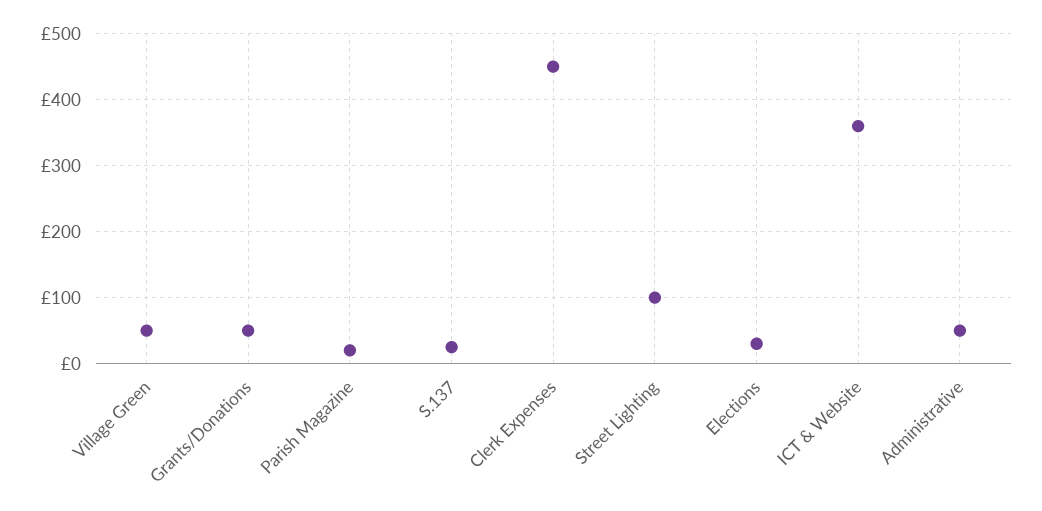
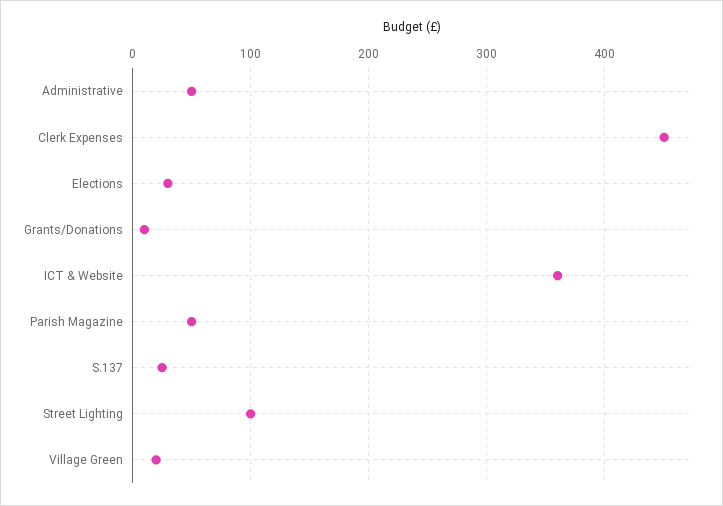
  {
-   "Village Green": 50,
+   "Village Green": 20,
-   "Grants/Donations": 50,
+   "Grants/Donations": 10,
-   "Parish Magazine": 20,
+   "Parish Magazine": 50,
    "S.137": 30,
    "Clerk Expenses": 450,
    "Street Lighting": 100,
    "Elections": 30,
    "ICT & Website": 360,
    "Administrative": 50
  }

